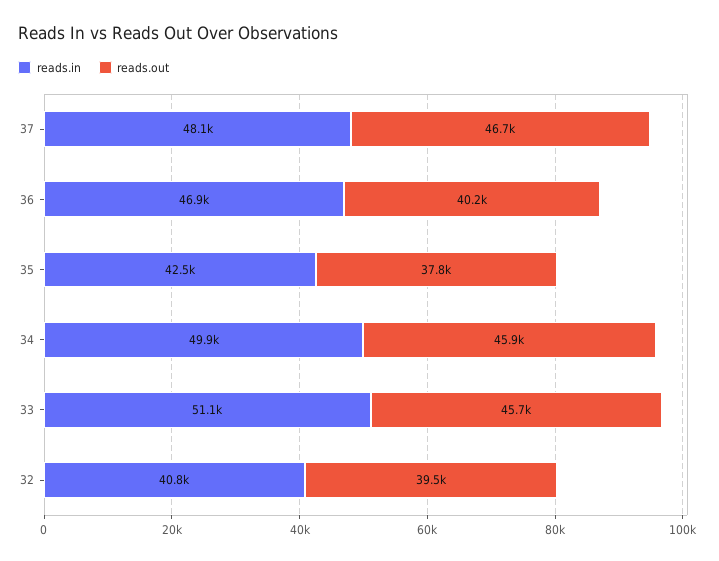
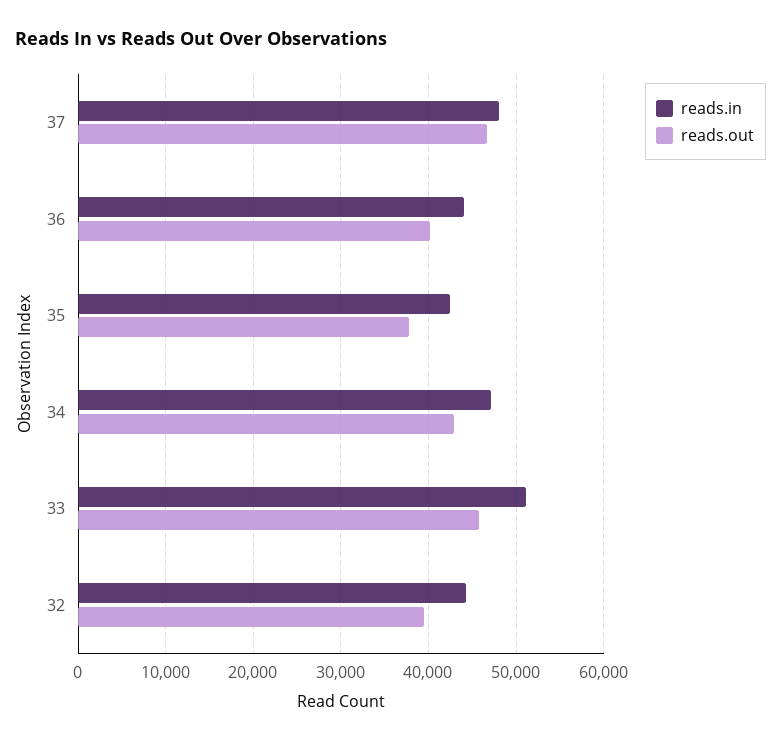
  {
    "reads.in": {
      "37": 48100,
-     "36": 46900,
+     "36": 44000,
      "35": 42500,
-     "34": 49900,
+     "34": 47000,
      "33": 51100,
-     "32": 40800
+     "32": 44000
    },
    "reads.out": {
      "37": 46700,
      "36": 40200,
      "35": 37800,
-     "34": 45900,
+     "34": 43000,
      "33": 45700,
      "32": 39500
    }
  }

